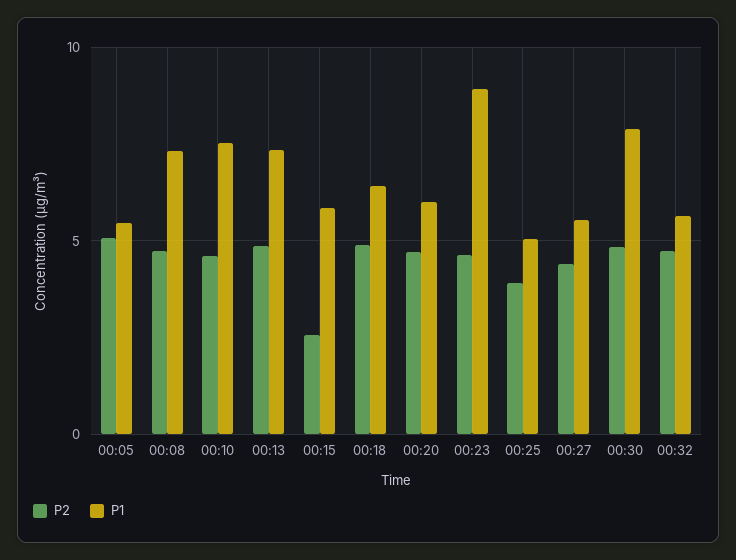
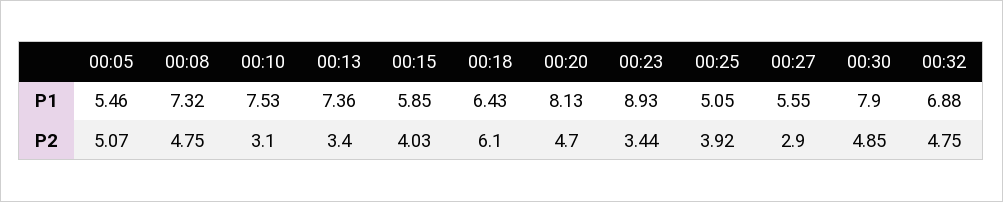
  {
    "P2": {
      "00:05": 5.07,
      "00:08": 4.75,
-     "00:10": 4.5,
+     "00:10": 3.1,
-     "00:13": 5,
+     "00:13": 3.4,
-     "00:15": 2.5,
+     "00:15": 4.03,
-     "00:18": 5,
+     "00:18": 6.1,
      "00:20": 4.7,
-     "00:23": 4.5,
+     "00:23": 3.44,
      "00:25": 3.92,
-     "00:27": 4.5,
+     "00:27": 2.9,
      "00:30": 4.85,
      "00:32": 4.75
    },
    "P1": {
      "00:05": 5.46,
      "00:08": 7.32,
      "00:10": 7.53,
      "00:13": 7.36,
      "00:15": 5.85,
      "00:18": 6.43,
-     "00:20": 6,
+     "00:20": 8.13,
      "00:23": 8.93,
      "00:25": 5.05,
      "00:27": 5.55,
      "00:30": 7.9,
-     "00:32": 5.5
+     "00:32": 6.88
    }
  }

